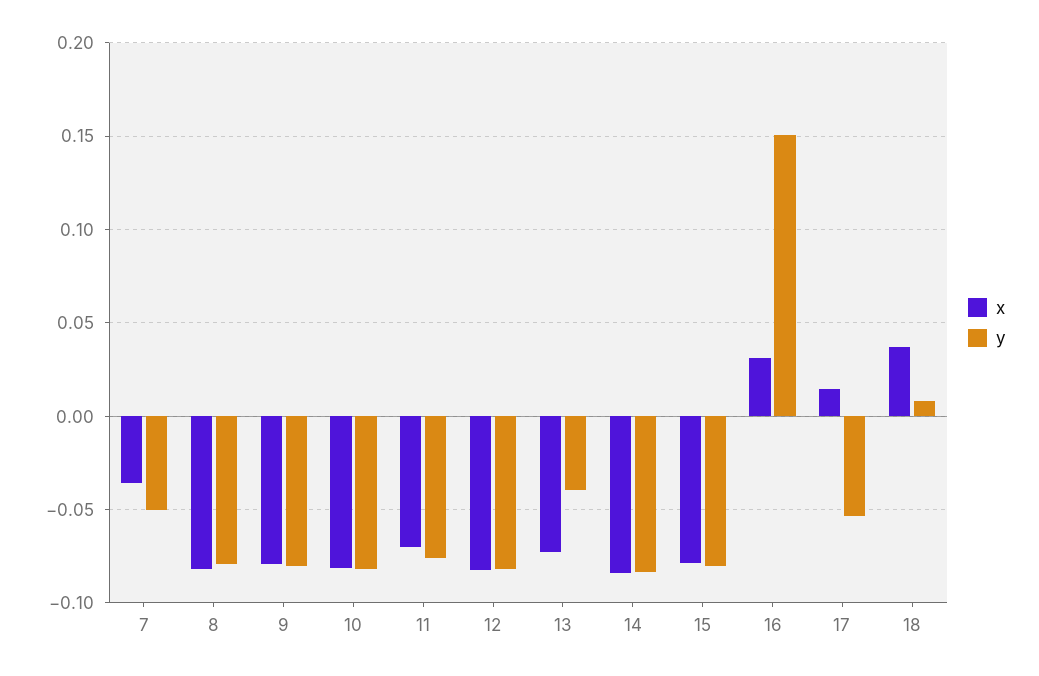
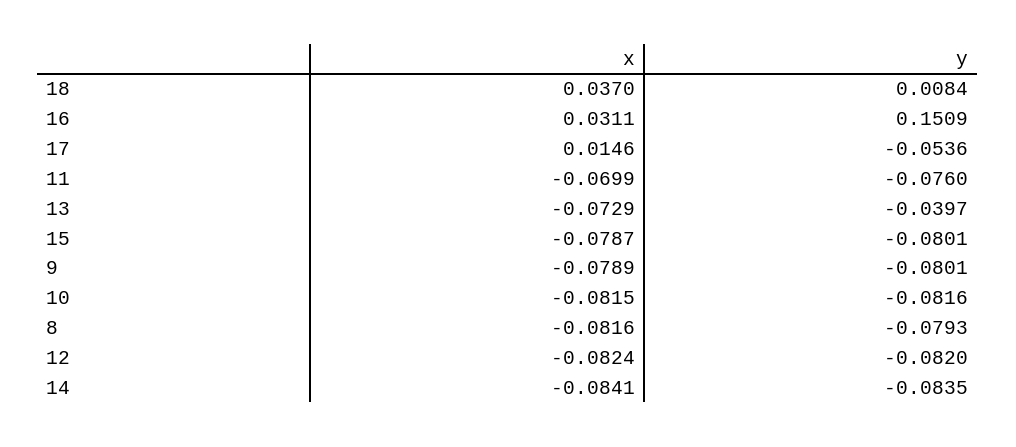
  {
    "x": {
-     "7": -0.035,
      "8": -0.0816,
      "9": -0.0789,
      "10": -0.0815,
      "11": -0.0699,
      "12": -0.0824,
      "13": -0.0729,
      "14": -0.0841,
      "15": -0.0787,
      "16": 0.0311,
      "17": 0.0146,
      "18": 0.037
    },
    "y": {
-     "7": -0.05,
      "8": -0.0793,
      "9": -0.0801,
      "10": -0.0816,
      "11": -0.076,
      "12": -0.082,
      "13": -0.0397,
      "14": -0.0835,
      "15": -0.0801,
      "16": 0.1509,
      "17": -0.0536,
      "18": 0.0084
    }
  }

